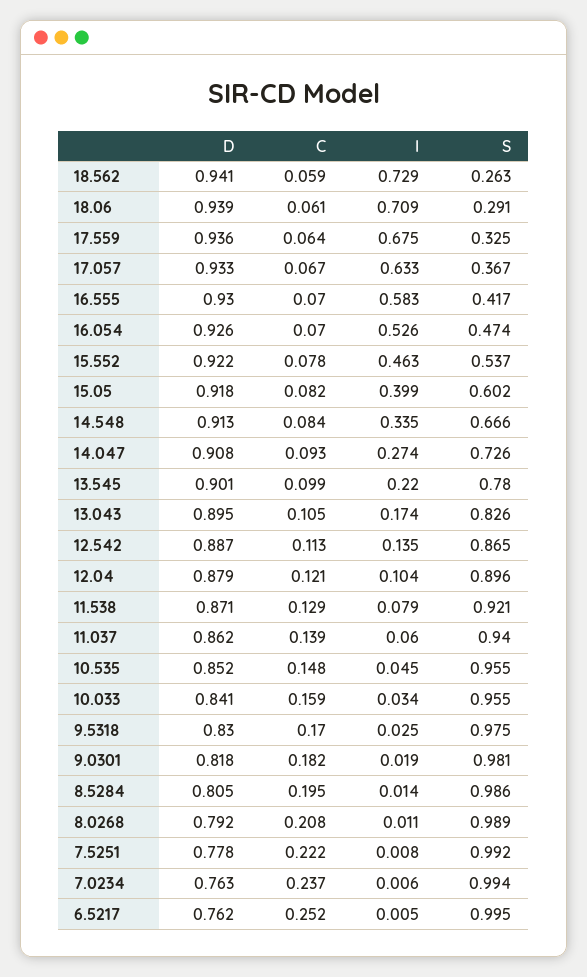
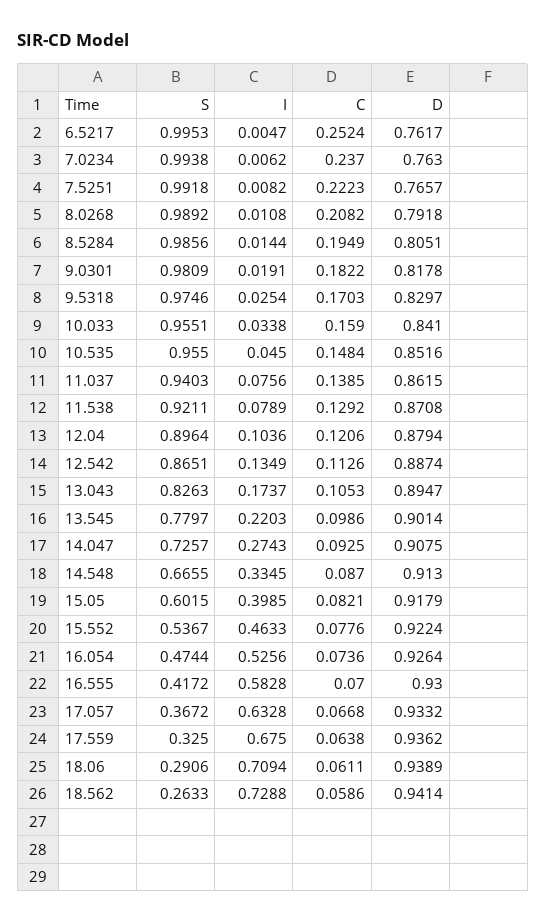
  {
    "D": {
      "18.562": 0.9414,
      "18.06": 0.9389,
      "17.559": 0.9362,
      "17.057": 0.9332,
      "16.555": 0.93,
      "16.054": 0.9264,
      "15.552": 0.9224,
      "15.05": 0.9179,
      "14.548": 0.913,
      "14.047": 0.9075,
      "13.545": 0.9014,
      "13.043": 0.8947,
      "12.542": 0.8874,
      "12.04": 0.8794,
      "11.538": 0.8708,
      "11.037": 0.8615,
      "10.535": 0.8516,
      "10.033": 0.841,
      "9.5318": 0.8297,
      "9.0301": 0.8178,
      "8.5284": 0.8051,
      "8.0268": 0.7918,
-     "7.5251": 0.778,
+     "7.5251": 0.7657,
      "7.0234": 0.763,
      "6.5217": 0.7617
    },
    "C": {
      "18.562": 0.0586,
      "18.06": 0.0611,
      "17.559": 0.0638,
      "17.057": 0.0668,
      "16.555": 0.07,
-     "16.054": 0.07,
+     "16.054": 0.0736,
      "15.552": 0.0776,
      "15.05": 0.0821,
-     "14.548": 0.084,
+     "14.548": 0.087,
      "14.047": 0.0925,
      "13.545": 0.0986,
      "13.043": 0.1053,
      "12.542": 0.1126,
      "12.04": 0.1206,
      "11.538": 0.1292,
      "11.037": 0.1385,
      "10.535": 0.1484,
      "10.033": 0.159,
      "9.5318": 0.1703,
      "9.0301": 0.1822,
      "8.5284": 0.1949,
      "8.0268": 0.2082,
      "7.5251": 0.2223,
      "7.0234": 0.237,
      "6.5217": 0.2524
    },
    "I": {
      "18.562": 0.7288,
      "18.06": 0.7094,
      "17.559": 0.675,
      "17.057": 0.6328,
      "16.555": 0.5828,
      "16.054": 0.5256,
      "15.552": 0.4633,
      "15.05": 0.3985,
      "14.548": 0.3345,
      "14.047": 0.2743,
      "13.545": 0.2203,
      "13.043": 0.1737,
      "12.542": 0.1349,
      "12.04": 0.1036,
      "11.538": 0.0789,
-     "11.037": 0.06,
+     "11.037": 0.0756,
      "10.535": 0.045,
      "10.033": 0.0338,
      "9.5318": 0.0254,
      "9.0301": 0.0191,
      "8.5284": 0.0144,
      "8.0268": 0.0108,
      "7.5251": 0.0082,
      "7.0234": 0.0062,
      "6.5217": 0.0047
    },
    "S": {
      "18.562": 0.2633,
      "18.06": 0.2906,
      "17.559": 0.325,
      "17.057": 0.3672,
      "16.555": 0.4172,
      "16.054": 0.4744,
      "15.552": 0.5367,
      "15.05": 0.6015,
      "14.548": 0.6655,
      "14.047": 0.7257,
      "13.545": 0.7797,
      "13.043": 0.8263,
      "12.542": 0.8651,
      "12.04": 0.8964,
      "11.538": 0.9211,
      "11.037": 0.9403,
      "10.535": 0.955,
      "10.033": 0.9551,
      "9.5318": 0.9746,
      "9.0301": 0.9809,
      "8.5284": 0.9856,
      "8.0268": 0.9892,
      "7.5251": 0.9918,
      "7.0234": 0.9938,
      "6.5217": 0.9953
    }
  }

